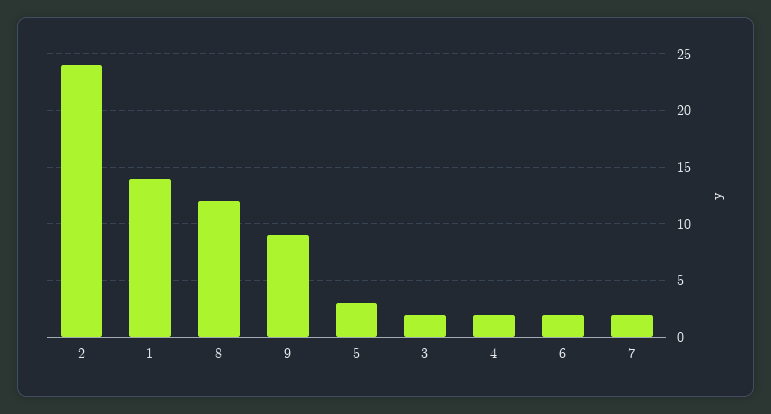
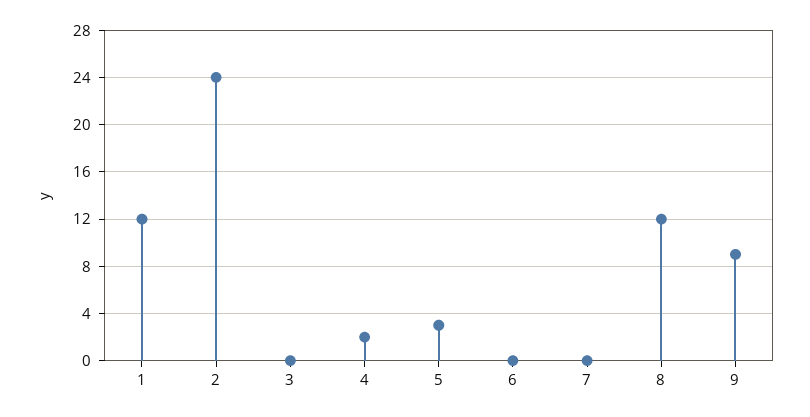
  {
    "2": 24,
-   "1": 14,
+   "1": 12,
    "8": 12,
    "9": 9,
    "5": 3,
-   "3": 2,
+   "3": 0,
    "4": 2,
-   "6": 2,
+   "6": 0,
-   "7": 2
+   "7": 0
  }

